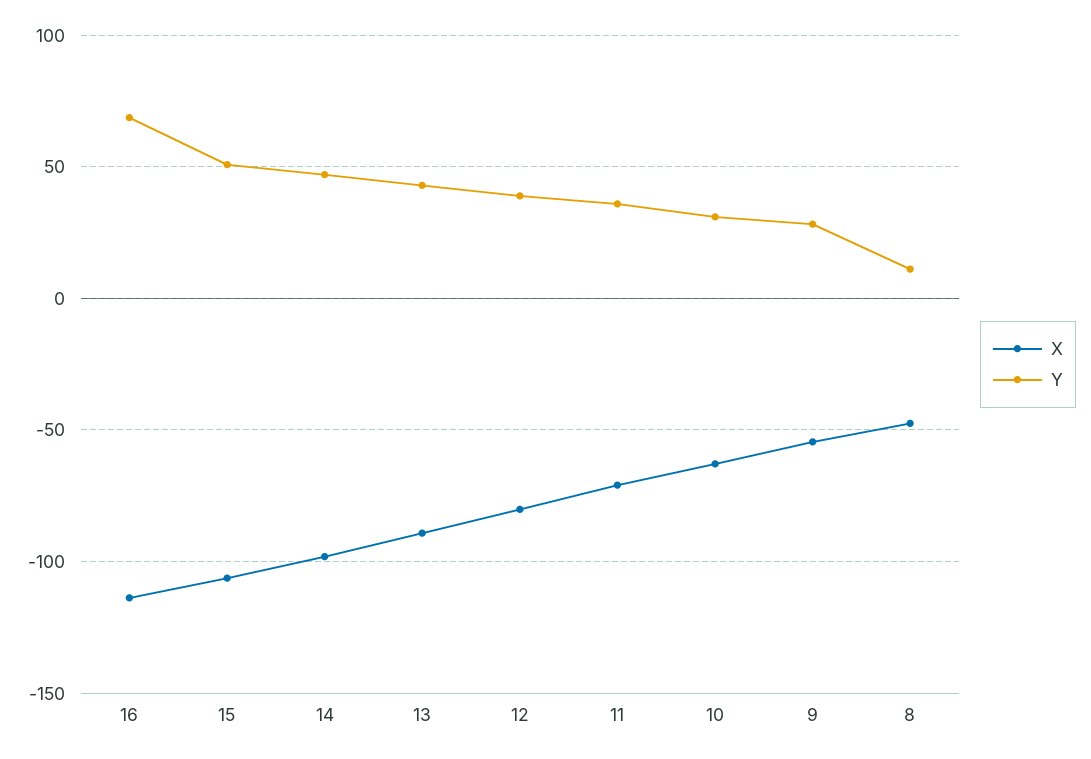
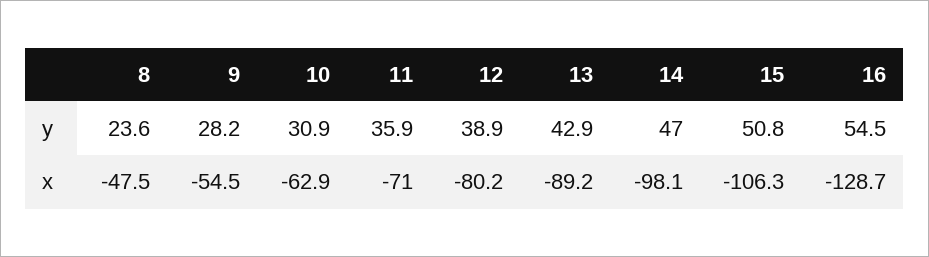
  {
    "X": {
-     "16": -115,
+     "16": -128.7,
      "15": -106.3,
      "14": -98.1,
      "13": -89.2,
      "12": -80.2,
      "11": -71,
      "10": -62.9,
      "9": -54.5,
      "8": -47.5
    },
    "Y": {
-     "16": 70,
+     "16": 54.5,
      "15": 50.8,
      "14": 47,
      "13": 42.9,
      "12": 38.9,
      "11": 35.9,
      "10": 30.9,
      "9": 28.2,
-     "8": 10
+     "8": 23.6
    }
  }

